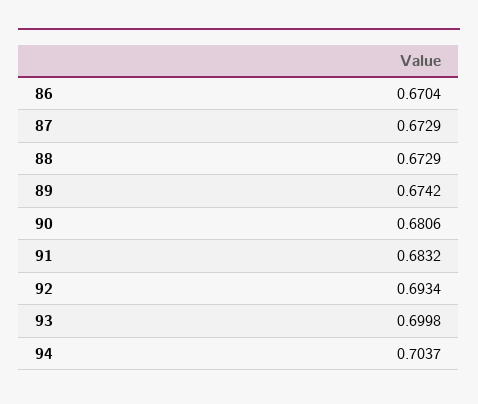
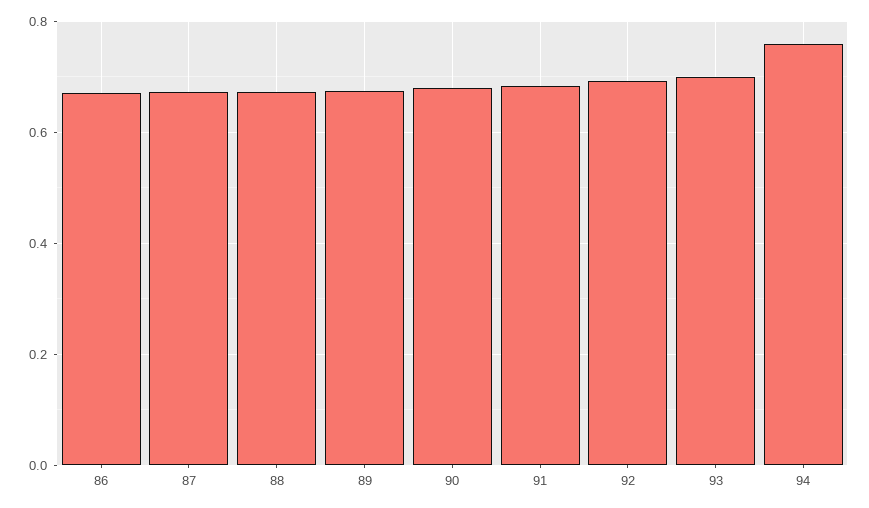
  {
    "86": 0.6704,
    "87": 0.6729,
    "88": 0.6729,
    "89": 0.6742,
    "90": 0.6806,
    "91": 0.6832,
    "92": 0.6934,
    "93": 0.6998,
-   "94": 0.7037
+   "94": 0.76
  }

